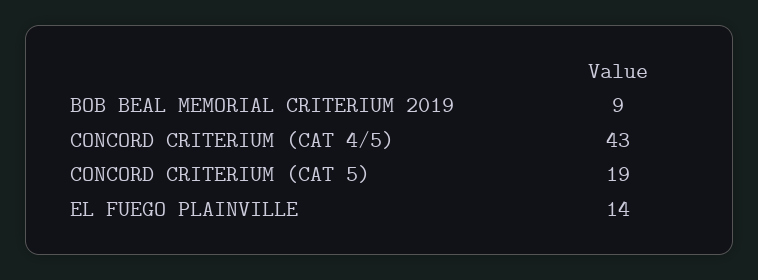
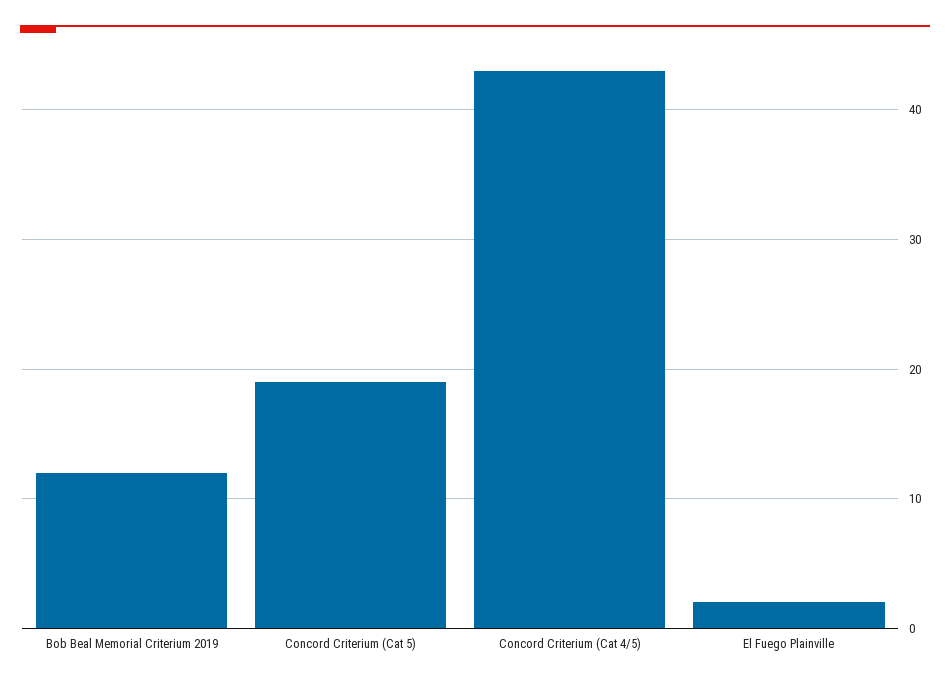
  {
-   "BOB BEAL MEMORIAL CRITERIUM 2019": 9,
+   "BOB BEAL MEMORIAL CRITERIUM 2019": 12,
    "CONCORD CRITERIUM (CAT 4/5)": 43,
    "CONCORD CRITERIUM (CAT 5)": 19,
-   "EL FUEGO PLAINVILLE": 14
+   "EL FUEGO PLAINVILLE": 2
  }

